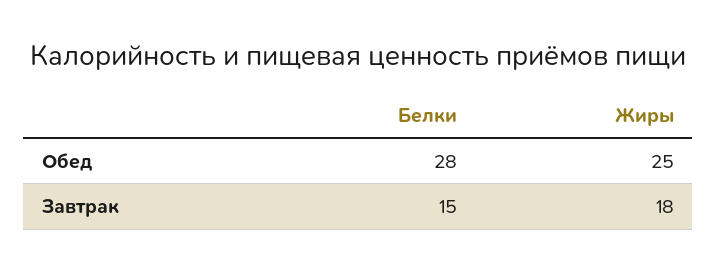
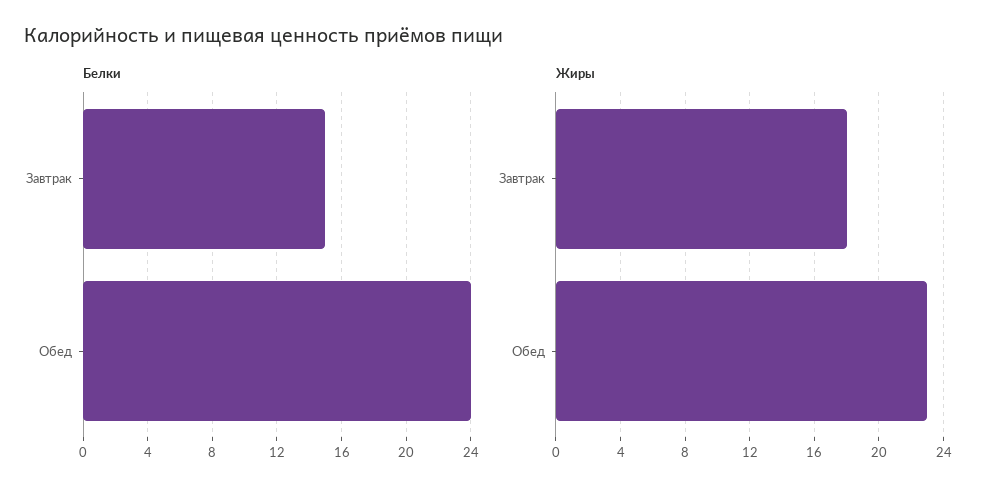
  {
    "Белки": {
-     "Обед": 28,
+     "Обед": 24,
      "Завтрак": 15
    },
    "Жиры": {
-     "Обед": 25,
+     "Обед": 23,
      "Завтрак": 18
    }
  }

